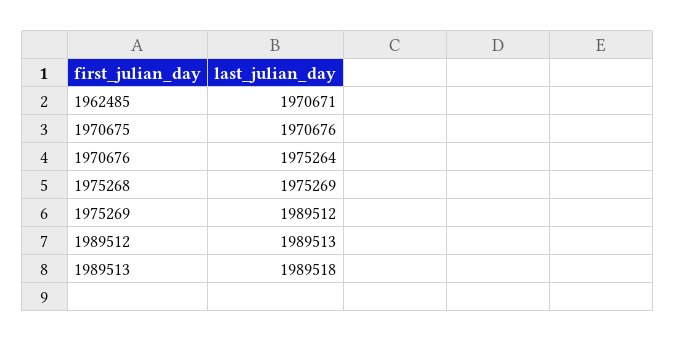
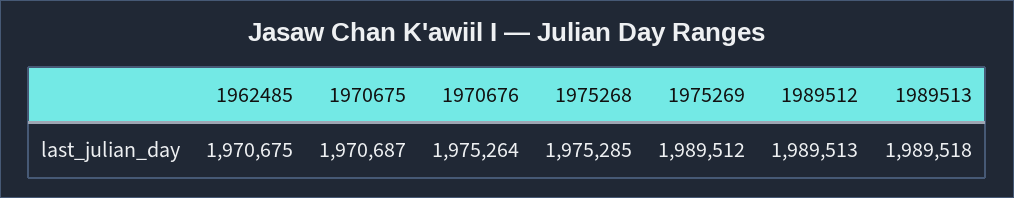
  {
-   "1962485": 1970671,
+   "1962485": 1970675,
-   "1970675": 1970676,
+   "1970675": 1970687,
    "1970676": 1975264,
-   "1975268": 1975269,
+   "1975268": 1975285,
    "1975269": 1989512,
    "1989512": 1989513,
    "1989513": 1989518
  }

